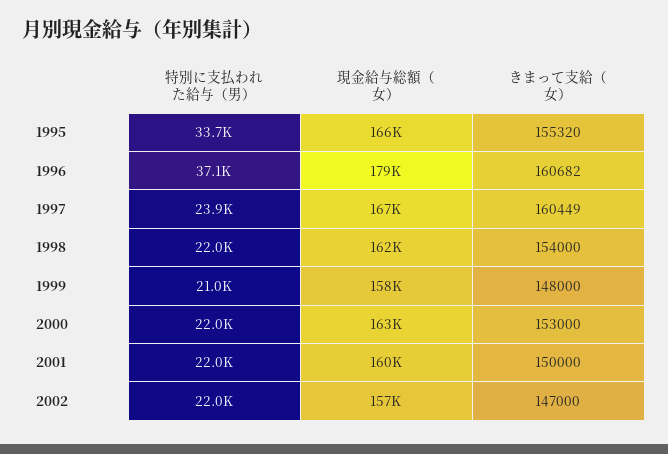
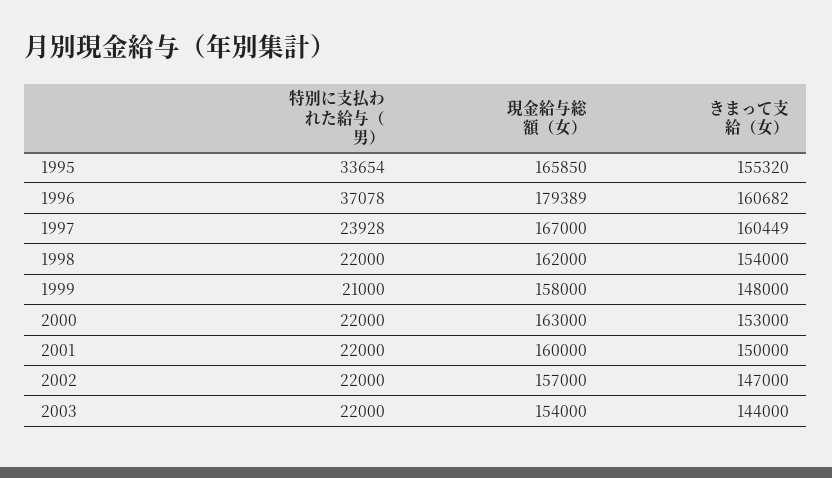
  {
    "特別に支払われた給与（男）": {
      "1995": 33654,
      "1996": 37078,
      "1997": 23928,
      "1998": 22000,
      "1999": 21000,
      "2000": 22000,
      "2001": 22000,
-     "2002": 22000
+     "2002": 22000,
+     "2003": 22000
    },
    "現金給与総額（女）": {
      "1995": 165850,
      "1996": 179389,
      "1997": 167000,
      "1998": 162000,
      "1999": 158000,
      "2000": 163000,
      "2001": 160000,
-     "2002": 157000
+     "2002": 157000,
+     "2003": 154000
    },
    "きまって支給（女）": {
      "1995": 155320,
      "1996": 160682,
      "1997": 160449,
      "1998": 154000,
      "1999": 148000,
      "2000": 153000,
      "2001": 150000,
-     "2002": 147000
+     "2002": 147000,
+     "2003": 144000
    }
  }

